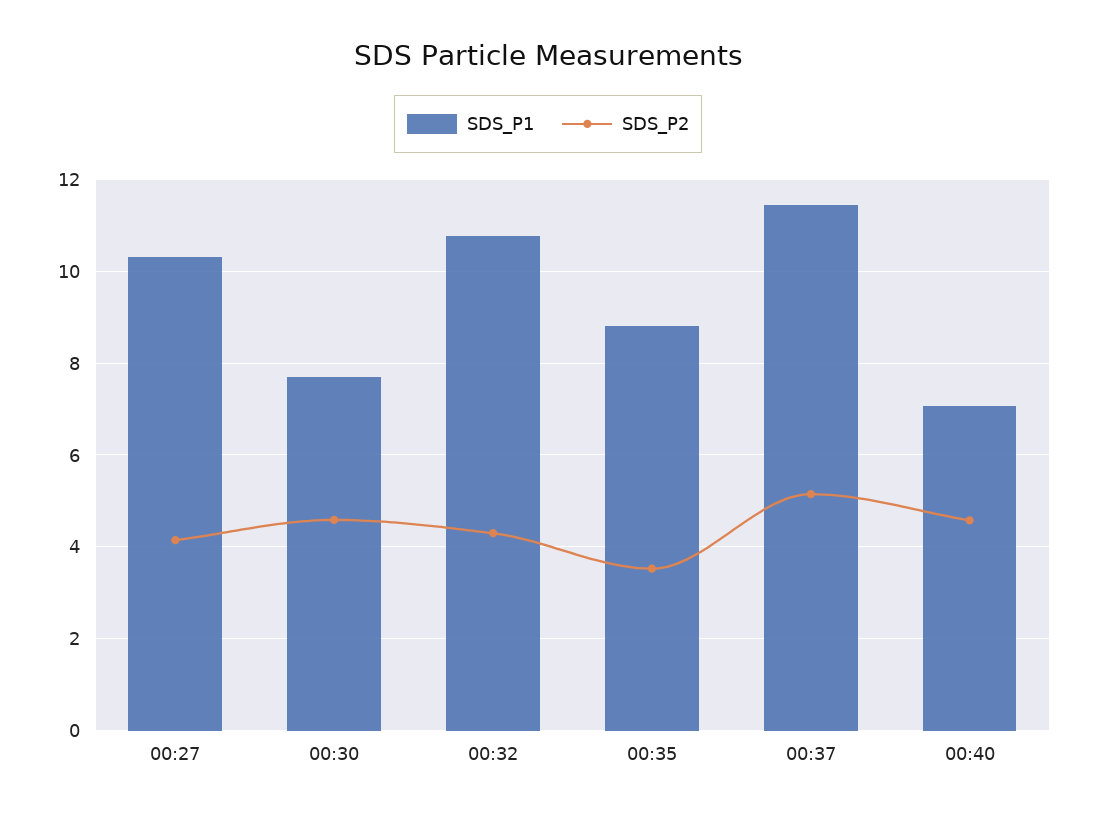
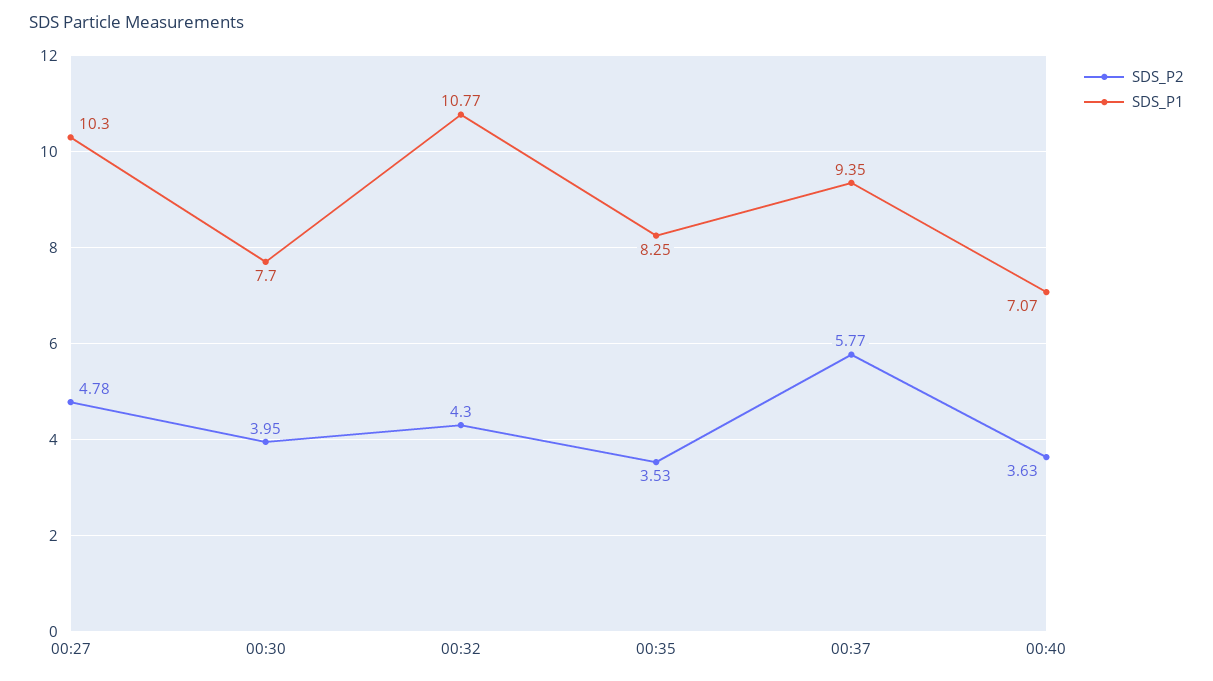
  {
    "SDS_P1": {
      "00:27": 10.3,
      "00:30": 7.7,
      "00:32": 10.77,
-     "00:35": 8.8,
+     "00:35": 8.25,
-     "00:37": 11.4,
+     "00:37": 9.35,
      "00:40": 7.07
    },
    "SDS_P2": {
-     "00:27": 4.2,
+     "00:27": 4.78,
-     "00:30": 4.6,
+     "00:30": 3.95,
      "00:32": 4.3,
      "00:35": 3.53,
-     "00:37": 5.2,
+     "00:37": 5.77,
-     "00:40": 4.6
+     "00:40": 3.63
    }
  }

